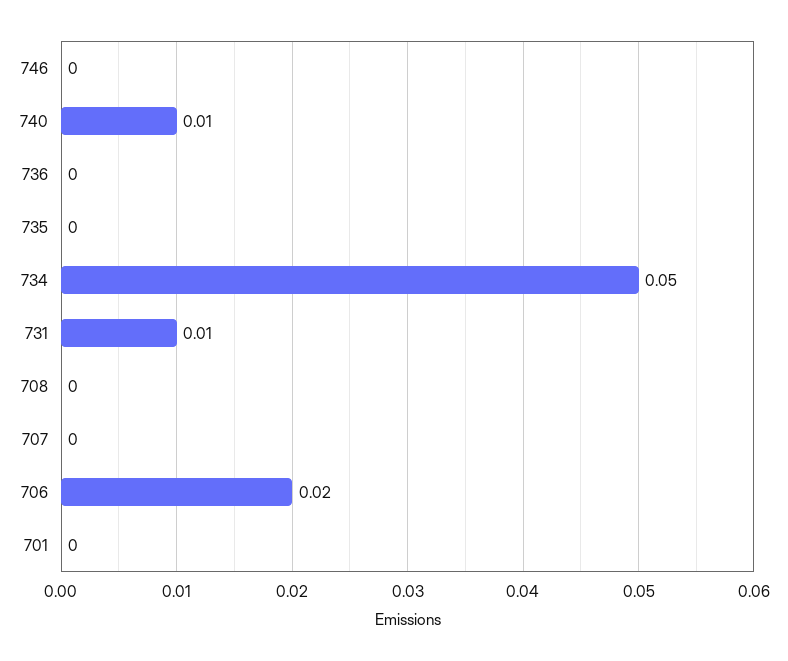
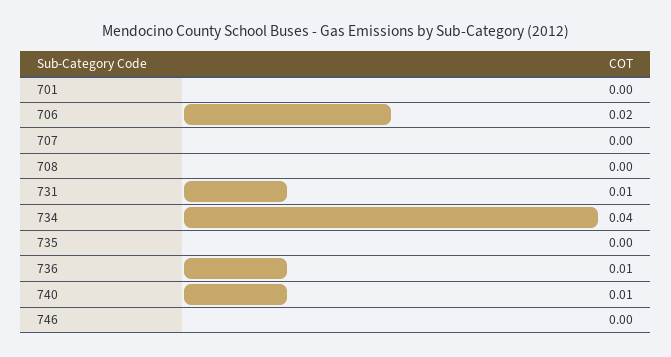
  {
    "746": 0,
    "740": 0.01,
-   "736": 0,
+   "736": 0.01,
    "735": 0,
-   "734": 0.05,
+   "734": 0.04,
    "731": 0.01,
    "708": 0,
    "707": 0,
    "706": 0.02,
    "701": 0
  }

